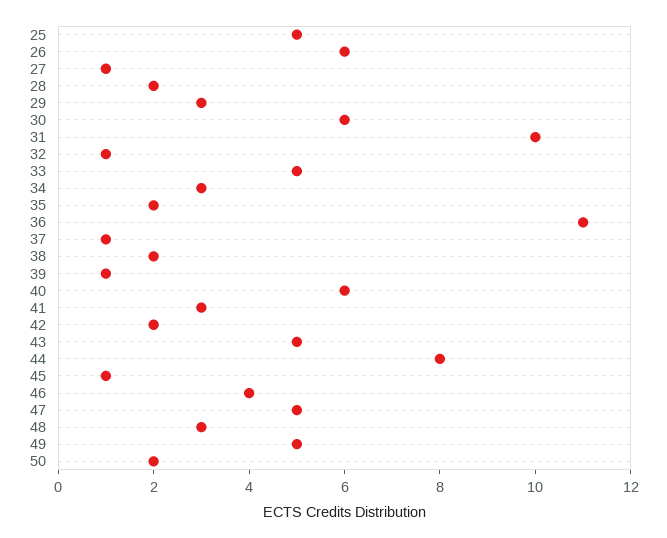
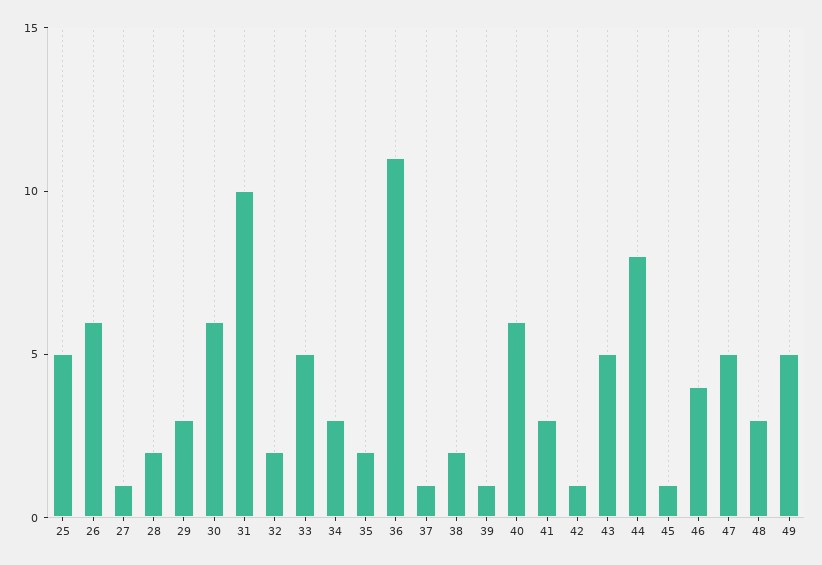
  {
    "25": 5,
    "26": 6,
    "27": 1,
    "28": 2,
    "29": 3,
    "30": 6,
    "31": 10,
-   "32": 1,
+   "32": 2,
    "33": 5,
    "34": 3,
    "35": 2,
    "36": 11,
    "37": 1,
    "38": 2,
    "39": 1,
    "40": 6,
    "41": 3,
-   "42": 2,
+   "42": 1,
    "43": 5,
    "44": 8,
    "45": 1,
    "46": 4,
    "47": 5,
    "48": 3,
-   "49": 5,
+   "49": 5
-   "50": 2
  }

